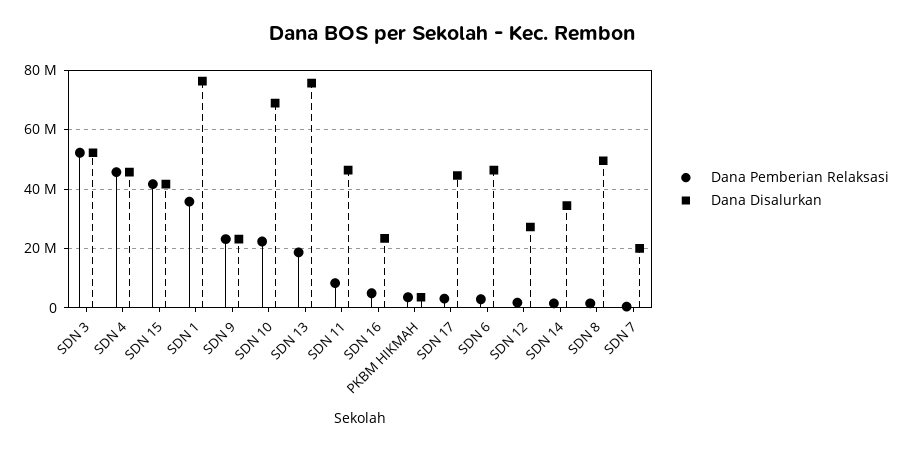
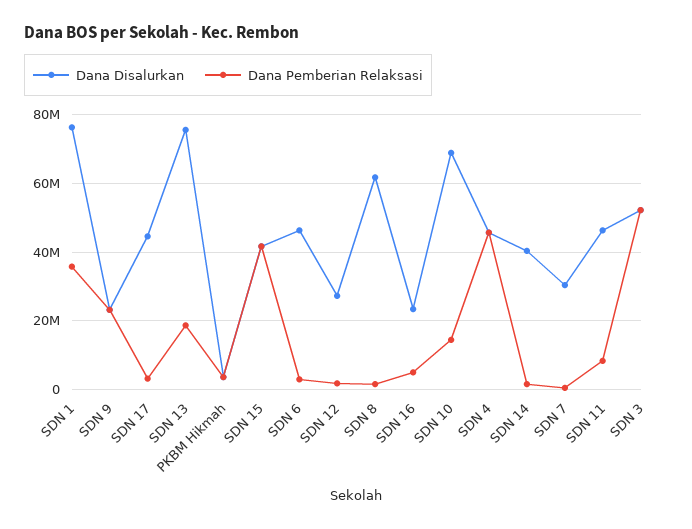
  {
    "Dana Pemberian Relaksasi": {
      "SDN 3": 52000000,
      "SDN 4": 46000000,
      "SDN 15": 42000000,
      "SDN 1": 36000000,
      "SDN 9": 24000000,
-     "SDN 10": 22500000,
+     "SDN 10": 14000000,
      "SDN 13": 18000000,
      "SDN 11": 8000000,
      "SDN 16": 4000000,
      "PKBM HIKMAH": 4000000,
      "SDN 17": 4000000,
      "SDN 6": 2000000,
      "SDN 12": 2000000,
      "SDN 14": 2000000,
      "SDN 8": 2000000,
      "SDN 7": 0
    },
    "Dana Disalurkan": {
      "SDN 3": 52000000,
      "SDN 4": 46000000,
      "SDN 15": 42000000,
      "SDN 1": 76000000,
      "SDN 9": 24000000,
      "SDN 10": 68000000,
      "SDN 13": 76000000,
      "SDN 11": 46000000,
      "SDN 16": 24000000,
      "PKBM HIKMAH": 4000000,
      "SDN 17": 44000000,
      "SDN 6": 46000000,
      "SDN 12": 28000000,
-     "SDN 14": 35000000,
+     "SDN 14": 40000000,
-     "SDN 8": 50000000,
+     "SDN 8": 62000000,
-     "SDN 7": 20000000
+     "SDN 7": 30000000
    }
  }

